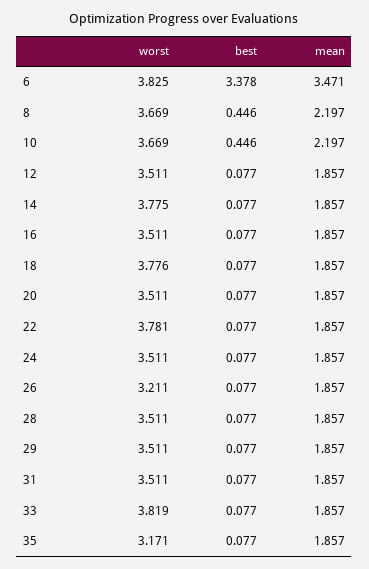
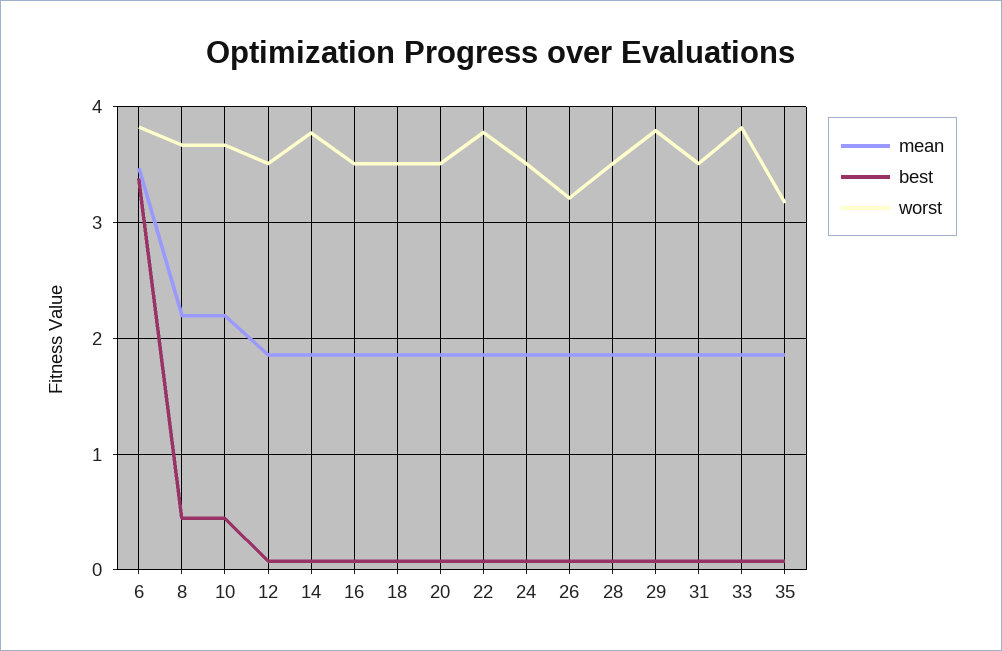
  {
    "worst": {
      "6": 3.825,
      "8": 3.669,
      "10": 3.669,
      "12": 3.511,
      "14": 3.775,
      "16": 3.511,
-     "18": 3.776,
+     "18": 3.5,
      "20": 3.511,
      "22": 3.781,
      "24": 3.511,
      "26": 3.211,
      "28": 3.511,
-     "29": 3.511,
+     "29": 3.8,
      "31": 3.511,
      "33": 3.819,
      "35": 3.171
    },
    "best": {
      "6": 3.378,
      "8": 0.446,
      "10": 0.446,
      "12": 0.077,
      "14": 0.077,
      "16": 0.077,
      "18": 0.077,
      "20": 0.077,
      "22": 0.077,
      "24": 0.077,
      "26": 0.077,
      "28": 0.077,
      "29": 0.077,
      "31": 0.077,
      "33": 0.077,
      "35": 0.077
    },
    "mean": {
      "6": 3.471,
      "8": 2.197,
      "10": 2.197,
      "12": 1.857,
      "14": 1.857,
      "16": 1.857,
      "18": 1.857,
      "20": 1.857,
      "22": 1.857,
      "24": 1.857,
      "26": 1.857,
      "28": 1.857,
      "29": 1.857,
      "31": 1.857,
      "33": 1.857,
      "35": 1.857
    }
  }

